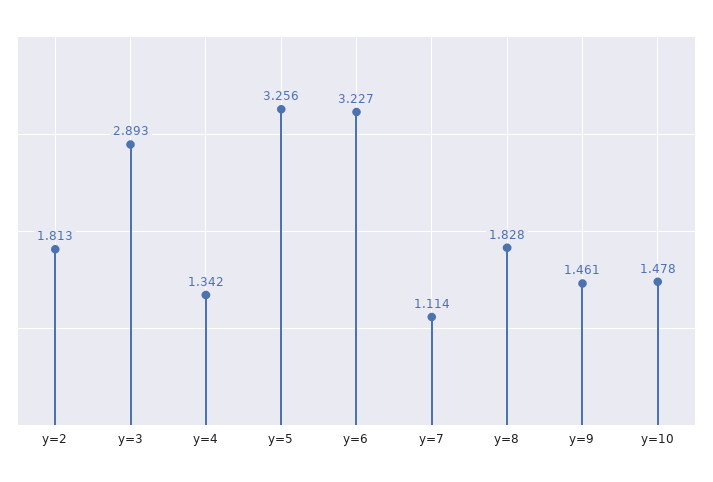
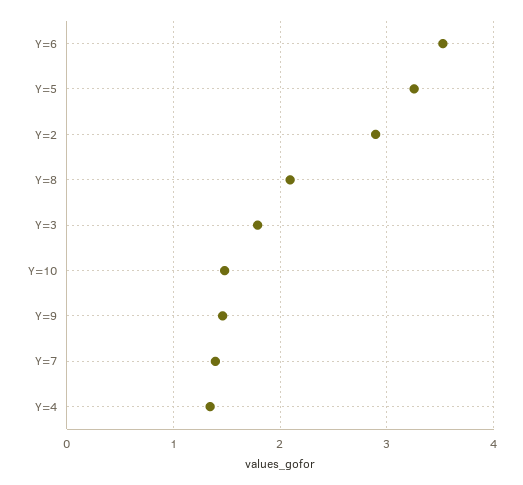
  {
-   "y=2": 1.813,
+   "y=2": 2.9,
-   "y=3": 2.893,
+   "y=3": 1.8,
    "y=4": 1.342,
    "y=5": 3.256,
-   "y=6": 3.227,
+   "y=6": 3.5,
-   "y=7": 1.114,
+   "y=7": 1.4,
-   "y=8": 1.828,
+   "y=8": 2.1,
    "y=9": 1.461,
    "y=10": 1.478
  }

